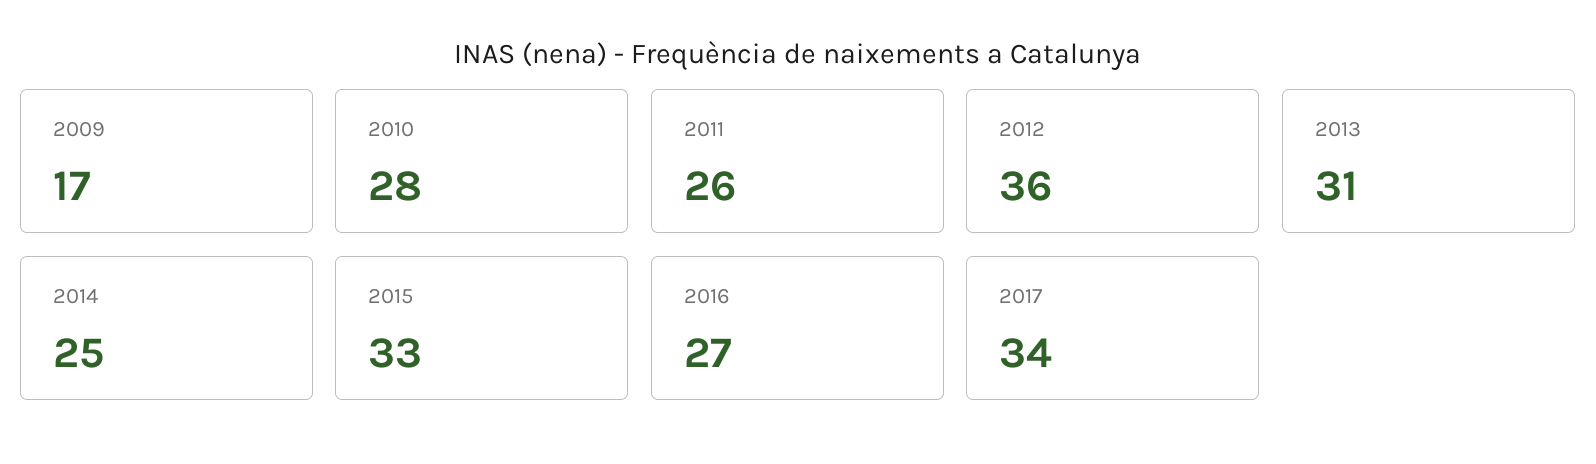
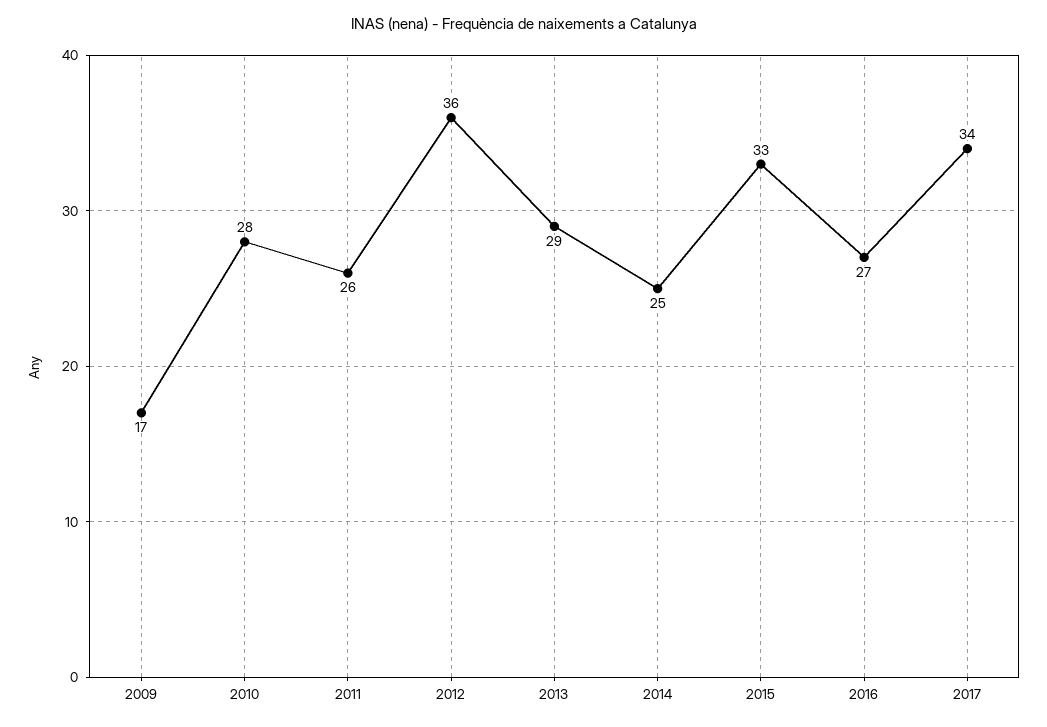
  {
    "2009": 17,
    "2010": 28,
    "2011": 26,
    "2012": 36,
-   "2013": 31,
+   "2013": 29,
    "2014": 25,
    "2015": 33,
    "2016": 27,
    "2017": 34
  }

